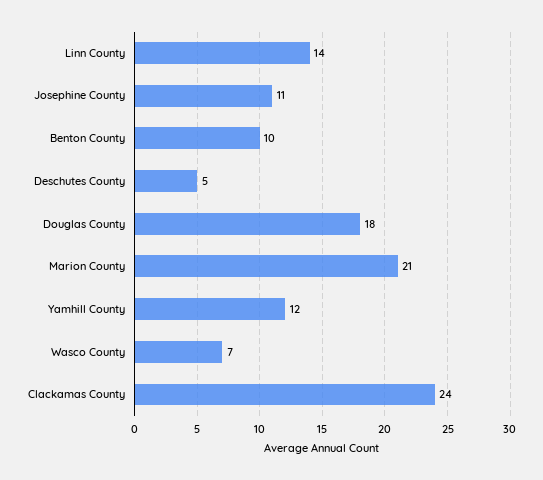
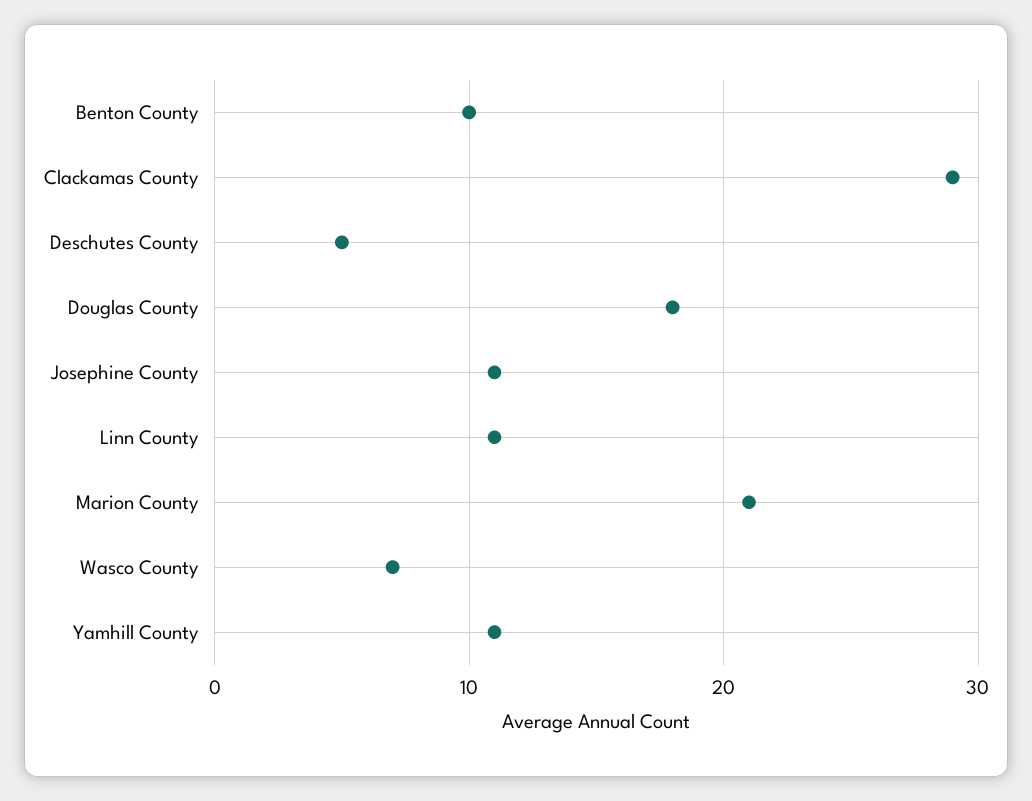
  {
-   "Linn County": 14,
+   "Linn County": 11,
    "Josephine County": 11,
    "Benton County": 10,
    "Deschutes County": 5,
    "Douglas County": 18,
    "Marion County": 21,
-   "Yamhill County": 12,
+   "Yamhill County": 11,
    "Wasco County": 7,
-   "Clackamas County": 24
+   "Clackamas County": 29
  }

